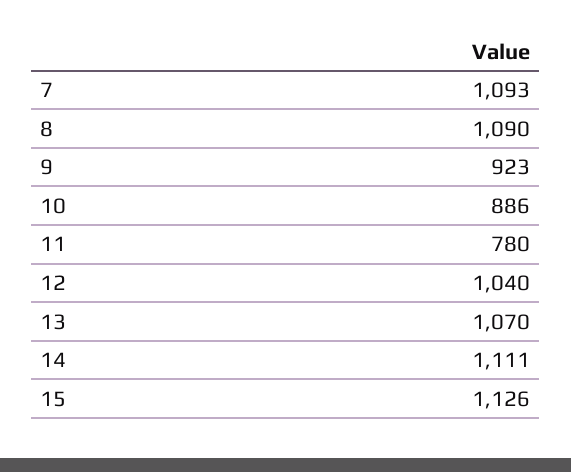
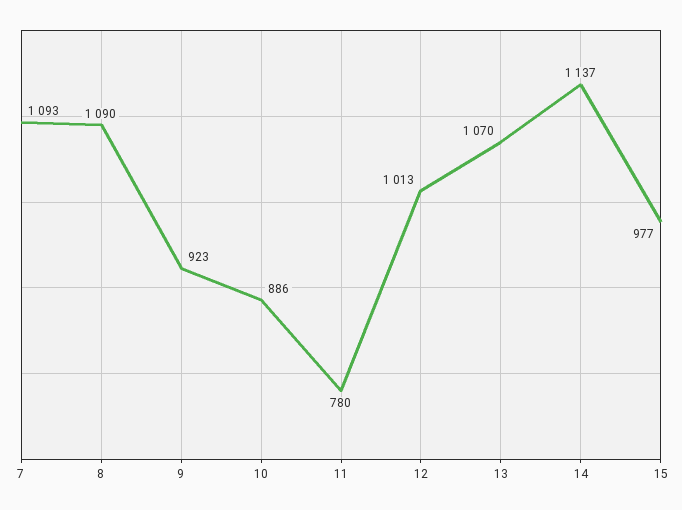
  {
    "7": 1093,
    "8": 1090,
    "9": 923,
    "10": 886,
    "11": 780,
-   "12": 1040,
+   "12": 1013,
    "13": 1070,
-   "14": 1111,
+   "14": 1137,
-   "15": 1126
+   "15": 977
  }

